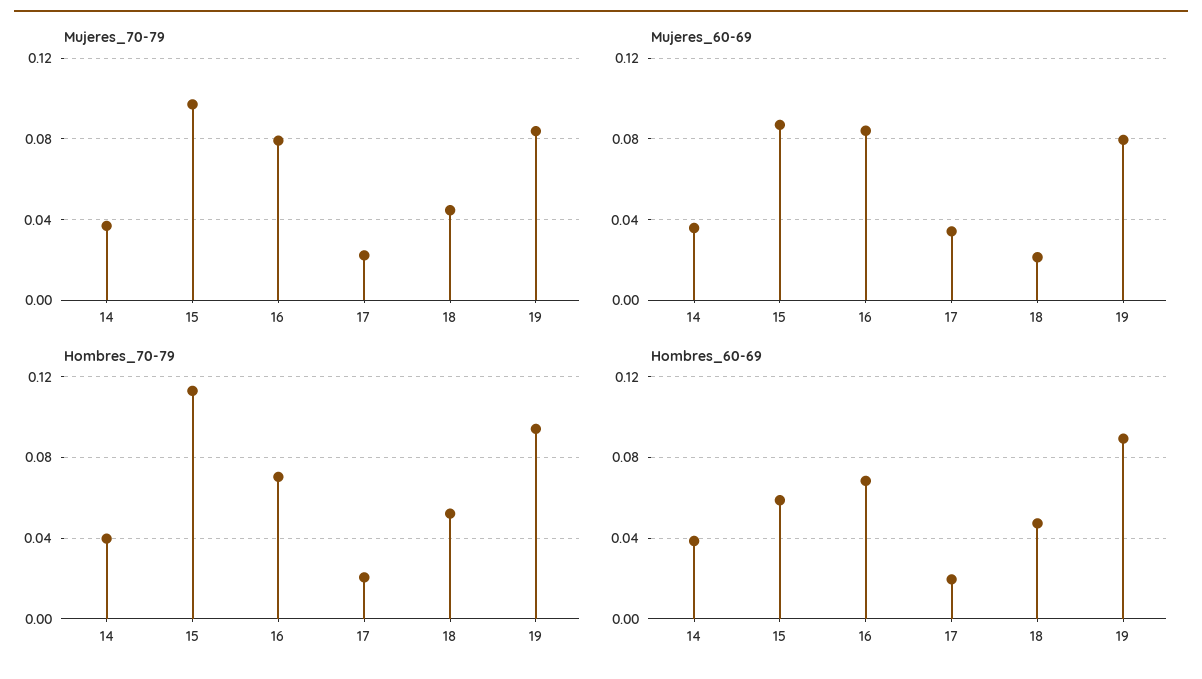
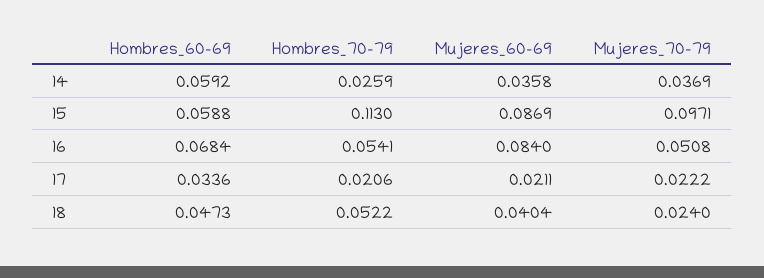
  {
    "Mujeres_70-79": {
      "14": 0.0369,
      "15": 0.0971,
-     "16": 0.08,
+     "16": 0.0508,
      "17": 0.0222,
-     "18": 0.045,
+     "18": 0.024
-     "19": 0.085
    },
    "Mujeres_60-69": {
      "14": 0.0358,
      "15": 0.0869,
      "16": 0.084,
-     "17": 0.035,
+     "17": 0.0211,
-     "18": 0.02,
+     "18": 0.0404
-     "19": 0.08
    },
    "Hombres_70-79": {
-     "14": 0.04,
+     "14": 0.0259,
      "15": 0.113,
-     "16": 0.07,
+     "16": 0.0541,
      "17": 0.0206,
-     "18": 0.0522,
+     "18": 0.0522
-     "19": 0.095
    },
    "Hombres_60-69": {
-     "14": 0.04,
+     "14": 0.0592,
      "15": 0.0588,
      "16": 0.0684,
-     "17": 0.02,
+     "17": 0.0336,
-     "18": 0.0473,
+     "18": 0.0473
-     "19": 0.09
    }
  }

